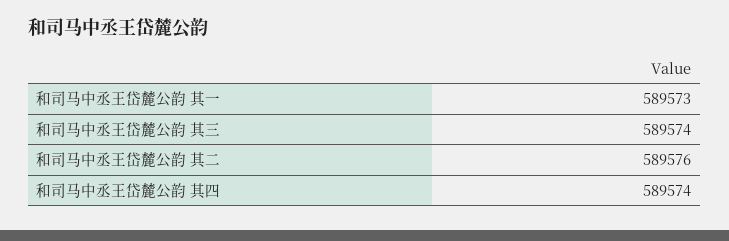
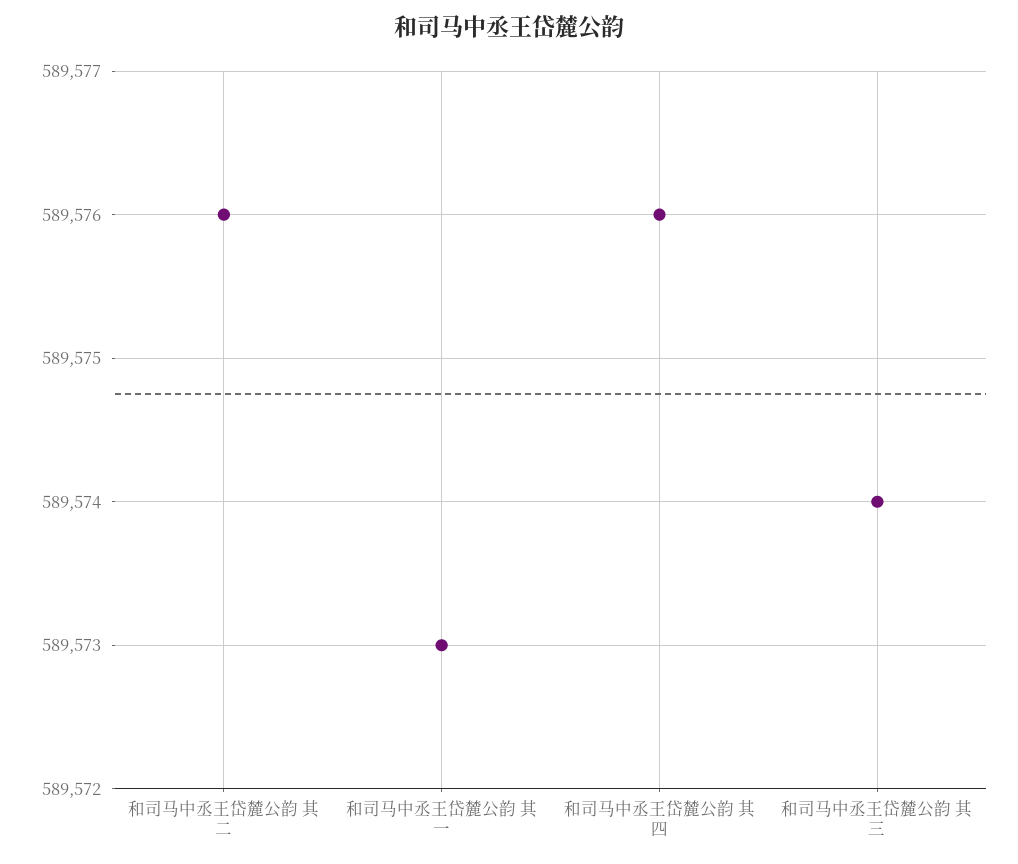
  {
    "和司马中丞王岱麓公韵 其一": 589573,
    "和司马中丞王岱麓公韵 其三": 589574,
    "和司马中丞王岱麓公韵 其二": 589576,
-   "和司马中丞王岱麓公韵 其四": 589574
+   "和司马中丞王岱麓公韵 其四": 589576
  }

